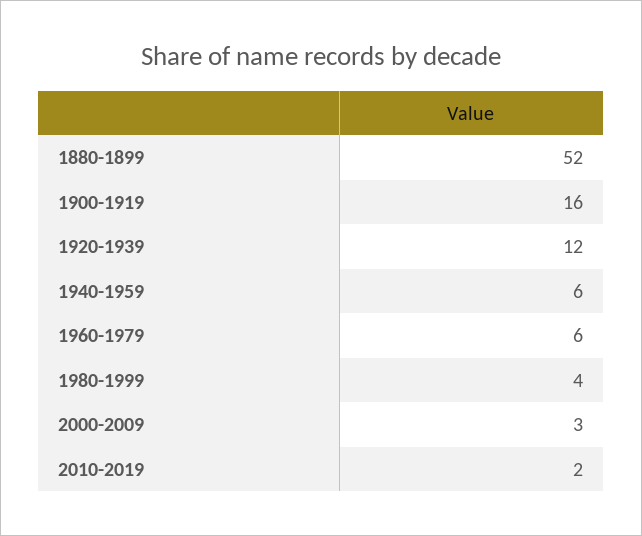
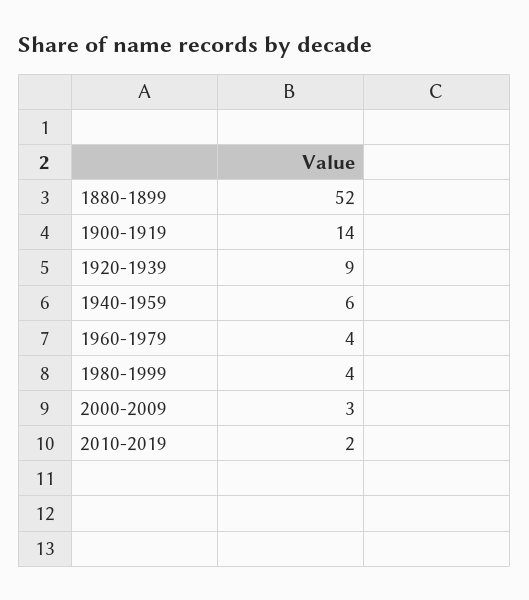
  {
    "1880-1899": 52,
-   "1900-1919": 16,
+   "1900-1919": 14,
-   "1920-1939": 12,
+   "1920-1939": 9,
    "1940-1959": 6,
-   "1960-1979": 6,
+   "1960-1979": 4,
    "1980-1999": 4,
    "2000-2009": 3,
    "2010-2019": 2
  }

